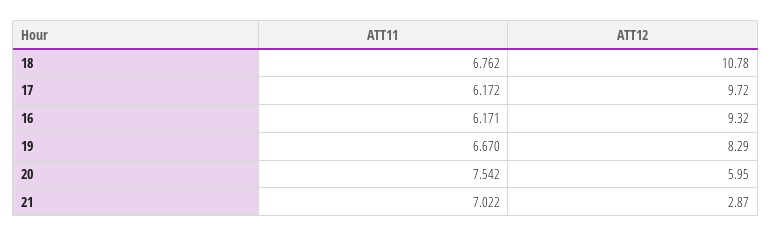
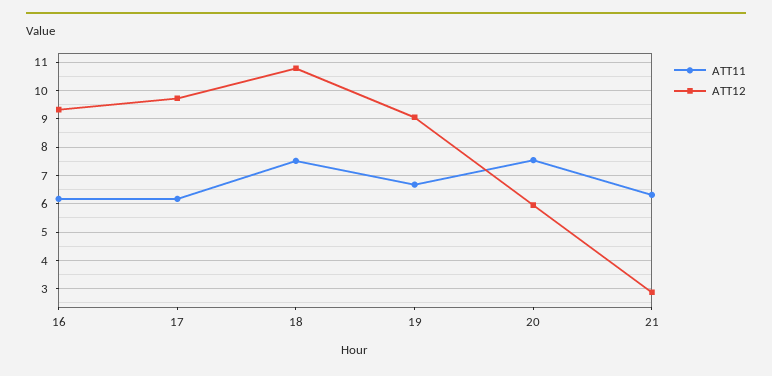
  {
    "ATT11": {
-     "18": 6.762,
+     "18": 7.5,
      "17": 6.172,
      "16": 6.171,
      "19": 6.67,
      "20": 7.542,
-     "21": 7.022
+     "21": 6.25
    },
    "ATT12": {
      "18": 10.78,
      "17": 9.72,
      "16": 9.32,
-     "19": 8.29,
+     "19": 9,
      "20": 5.95,
      "21": 2.87
    }
  }

